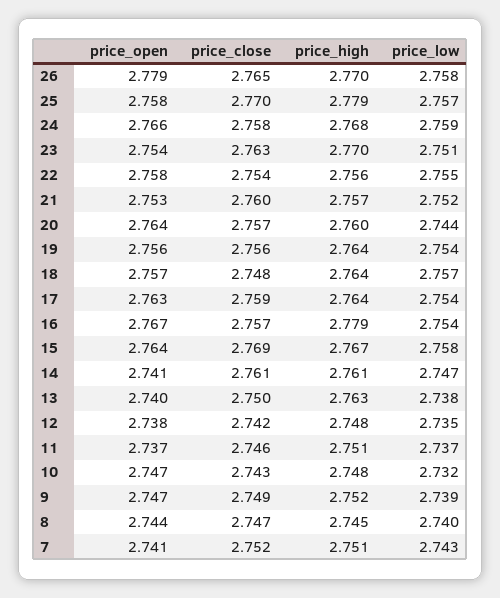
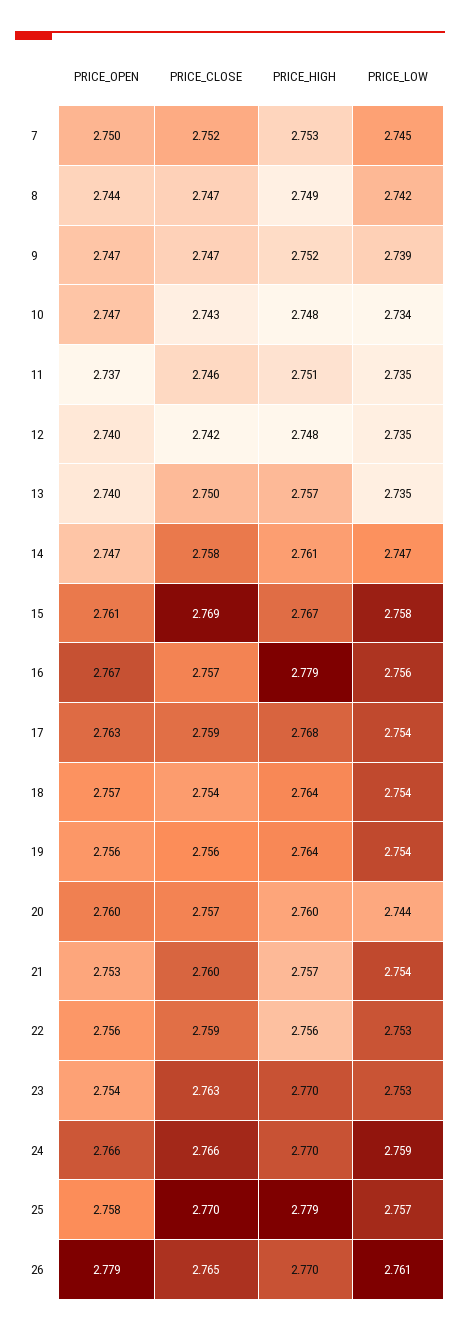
  {
    "price_open": {
      "26": 2.779,
      "25": 2.758,
      "24": 2.766,
      "23": 2.754,
-     "22": 2.758,
+     "22": 2.756,
      "21": 2.753,
-     "20": 2.764,
+     "20": 2.76,
      "19": 2.756,
      "18": 2.757,
      "17": 2.763,
      "16": 2.767,
-     "15": 2.764,
+     "15": 2.761,
-     "14": 2.741,
+     "14": 2.747,
      "13": 2.74,
-     "12": 2.738,
+     "12": 2.74,
      "11": 2.737,
      "10": 2.747,
      "9": 2.747,
      "8": 2.744,
-     "7": 2.741
+     "7": 2.75
    },
    "price_close": {
      "26": 2.765,
      "25": 2.77,
-     "24": 2.758,
+     "24": 2.766,
      "23": 2.763,
-     "22": 2.754,
+     "22": 2.759,
      "21": 2.76,
      "20": 2.757,
      "19": 2.756,
-     "18": 2.748,
+     "18": 2.754,
      "17": 2.759,
      "16": 2.757,
      "15": 2.769,
-     "14": 2.761,
+     "14": 2.758,
      "13": 2.75,
      "12": 2.742,
      "11": 2.746,
      "10": 2.743,
-     "9": 2.749,
+     "9": 2.747,
      "8": 2.747,
      "7": 2.752
    },
    "price_high": {
      "26": 2.77,
      "25": 2.779,
-     "24": 2.768,
+     "24": 2.77,
      "23": 2.77,
      "22": 2.756,
      "21": 2.757,
      "20": 2.76,
      "19": 2.764,
      "18": 2.764,
-     "17": 2.764,
+     "17": 2.768,
      "16": 2.779,
      "15": 2.767,
      "14": 2.761,
-     "13": 2.763,
+     "13": 2.757,
      "12": 2.748,
      "11": 2.751,
      "10": 2.748,
      "9": 2.752,
-     "8": 2.745,
+     "8": 2.749,
-     "7": 2.751
+     "7": 2.753
    },
    "price_low": {
-     "26": 2.758,
+     "26": 2.761,
      "25": 2.757,
      "24": 2.759,
-     "23": 2.751,
+     "23": 2.753,
-     "22": 2.755,
+     "22": 2.753,
-     "21": 2.752,
+     "21": 2.754,
      "20": 2.744,
      "19": 2.754,
-     "18": 2.757,
+     "18": 2.754,
      "17": 2.754,
-     "16": 2.754,
+     "16": 2.756,
      "15": 2.758,
      "14": 2.747,
-     "13": 2.738,
+     "13": 2.735,
      "12": 2.735,
-     "11": 2.737,
+     "11": 2.735,
-     "10": 2.732,
+     "10": 2.734,
      "9": 2.739,
-     "8": 2.74,
+     "8": 2.742,
-     "7": 2.743
+     "7": 2.745
    }
  }

